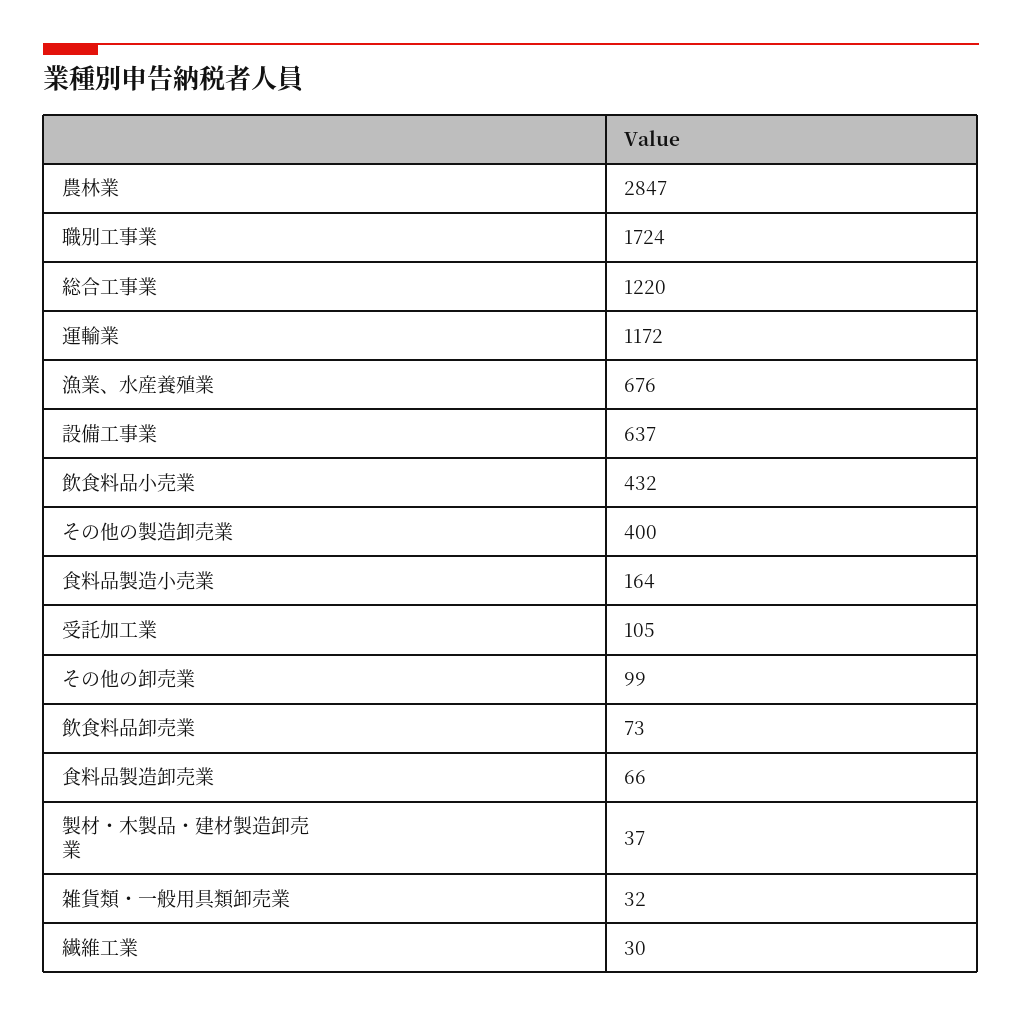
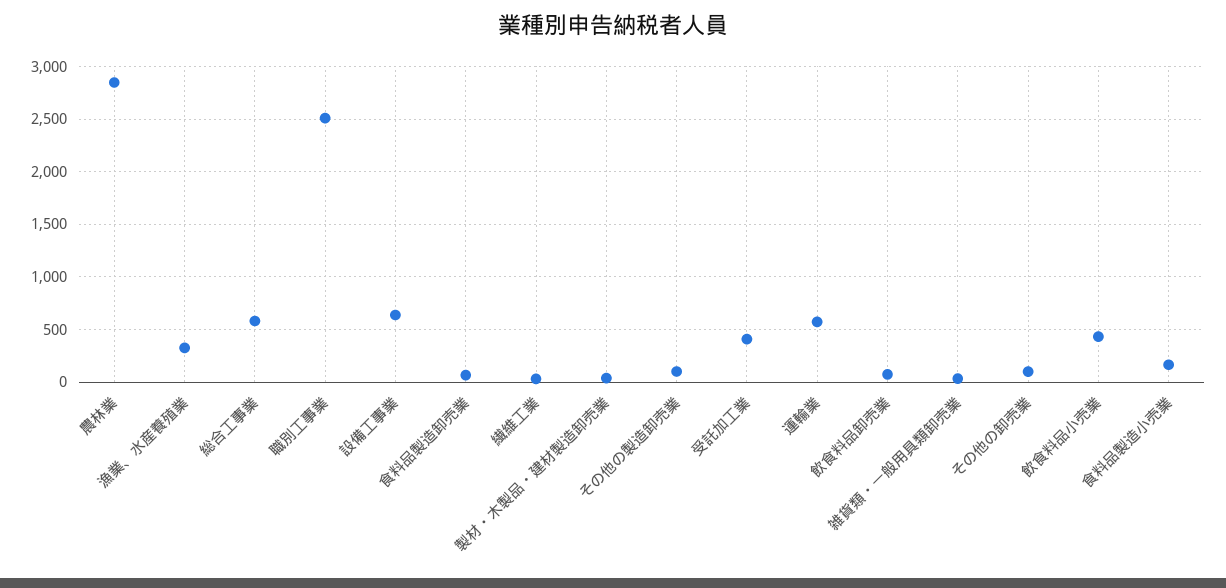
  {
    "農林業": 2847,
-   "職別工事業": 1724,
+   "職別工事業": 2500,
-   "総合工事業": 1220,
+   "総合工事業": 600,
-   "運輸業": 1172,
+   "運輸業": 600,
-   "漁業、水産養殖業": 676,
+   "漁業、水産養殖業": 300,
    "設備工事業": 637,
    "飲食料品小売業": 432,
-   "その他の製造卸売業": 400,
+   "その他の製造卸売業": 100,
    "食料品製造小売業": 164,
-   "受託加工業": 105,
+   "受託加工業": 400,
    "その他の卸売業": 99,
    "飲食料品卸売業": 73,
    "食料品製造卸売業": 66,
    "製材・木製品・建材製造卸売業": 37,
    "雑貨類・一般用具類卸売業": 32,
    "繊維工業": 30
  }

